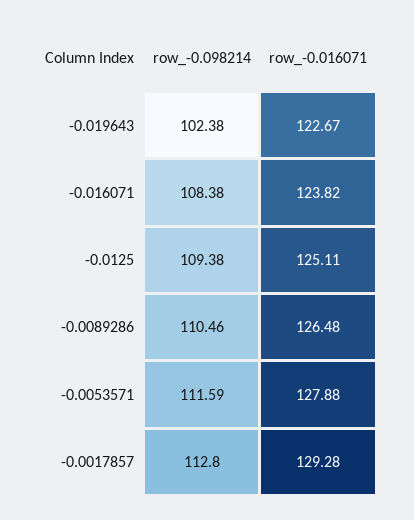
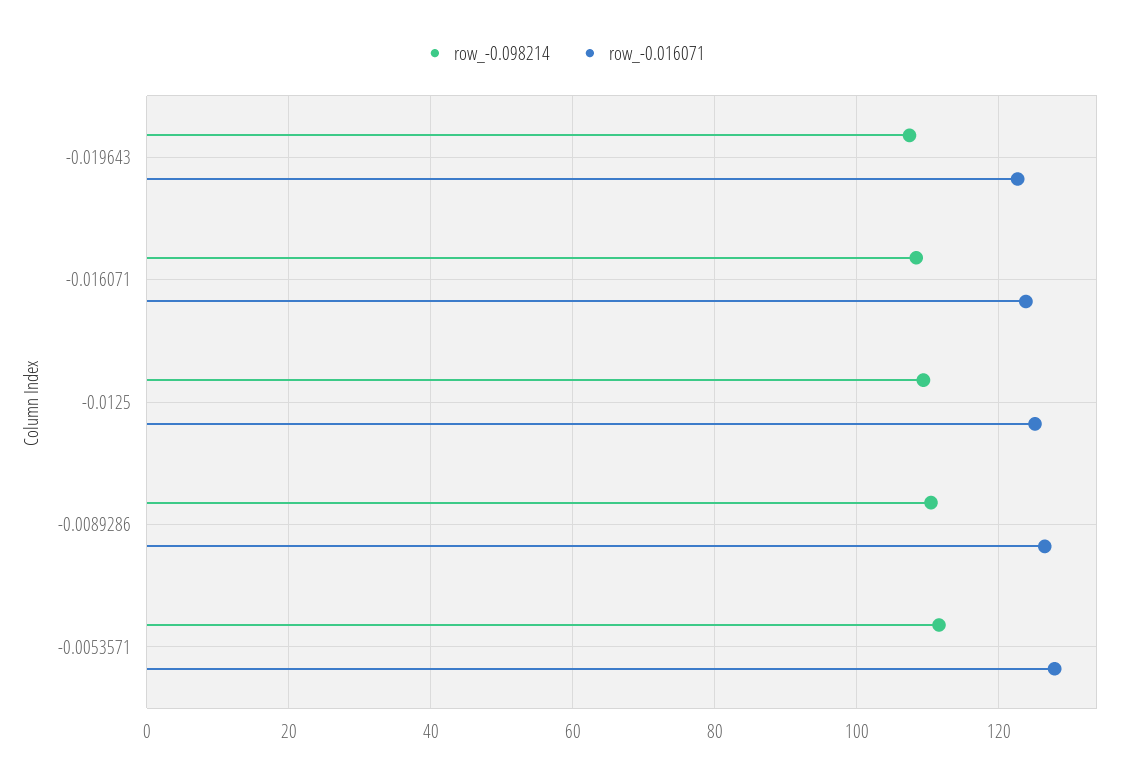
  {
    "row_-0.098214": {
-     "-0.019643": 102.38,
+     "-0.019643": 108,
      "-0.016071": 108.38,
      "-0.0125": 109.38,
      "-0.0089286": 110.46,
-     "-0.0053571": 111.59,
+     "-0.0053571": 111.59
-     "-0.0017857": 112.8
    },
    "row_-0.016071": {
      "-0.019643": 122.67,
      "-0.016071": 123.82,
      "-0.0125": 125.11,
      "-0.0089286": 126.48,
-     "-0.0053571": 127.88,
+     "-0.0053571": 127.88
-     "-0.0017857": 129.28
    }
  }

